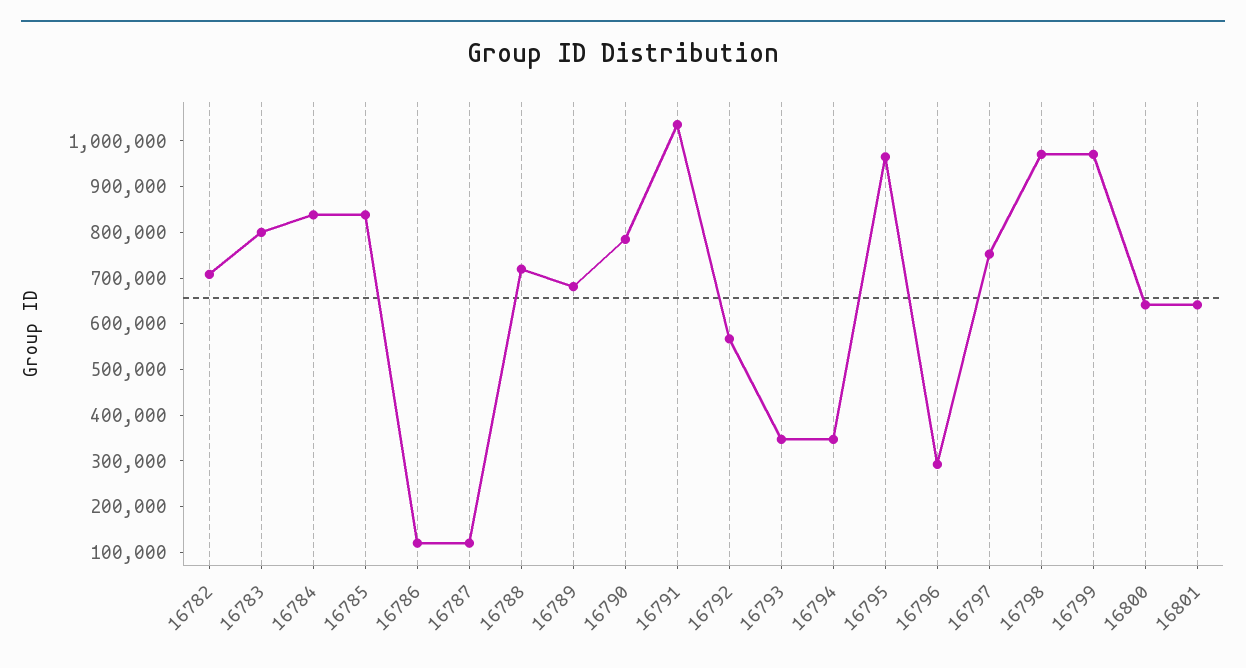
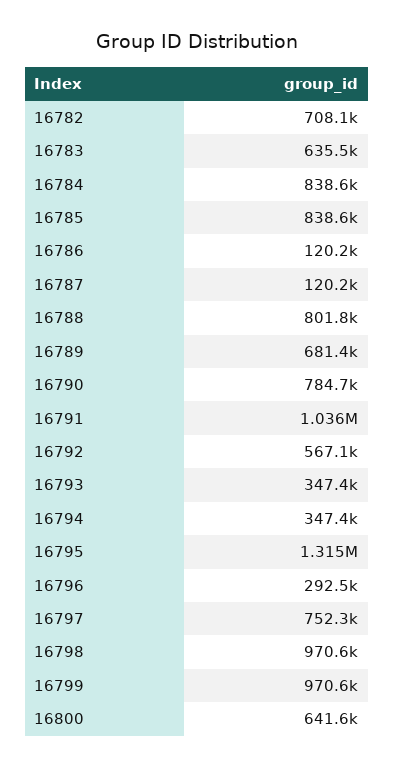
  {
    "16782": 708100,
-   "16783": 800000,
+   "16783": 635500,
    "16784": 838600,
    "16785": 838600,
    "16786": 120200,
    "16787": 120200,
-   "16788": 720000,
+   "16788": 801800,
    "16789": 681400,
    "16790": 784700,
    "16791": 1036000,
    "16792": 567100,
    "16793": 347400,
    "16794": 347400,
-   "16795": 960000,
+   "16795": 1315000,
    "16796": 292500,
    "16797": 752300,
    "16798": 970600,
    "16799": 970600,
-   "16800": 641600,
+   "16800": 641600
-   "16801": 640000
  }

